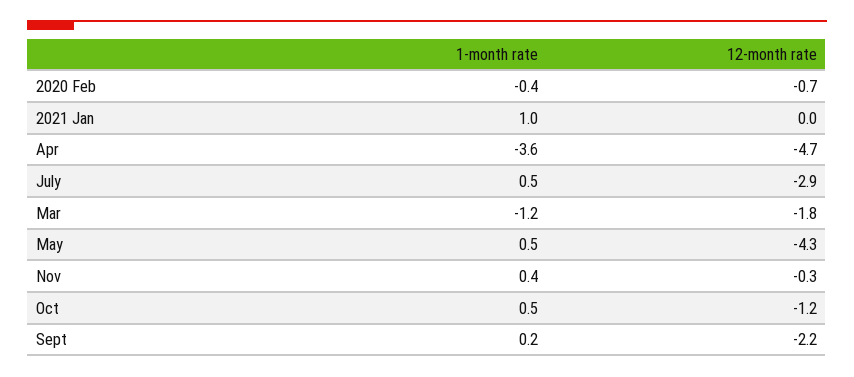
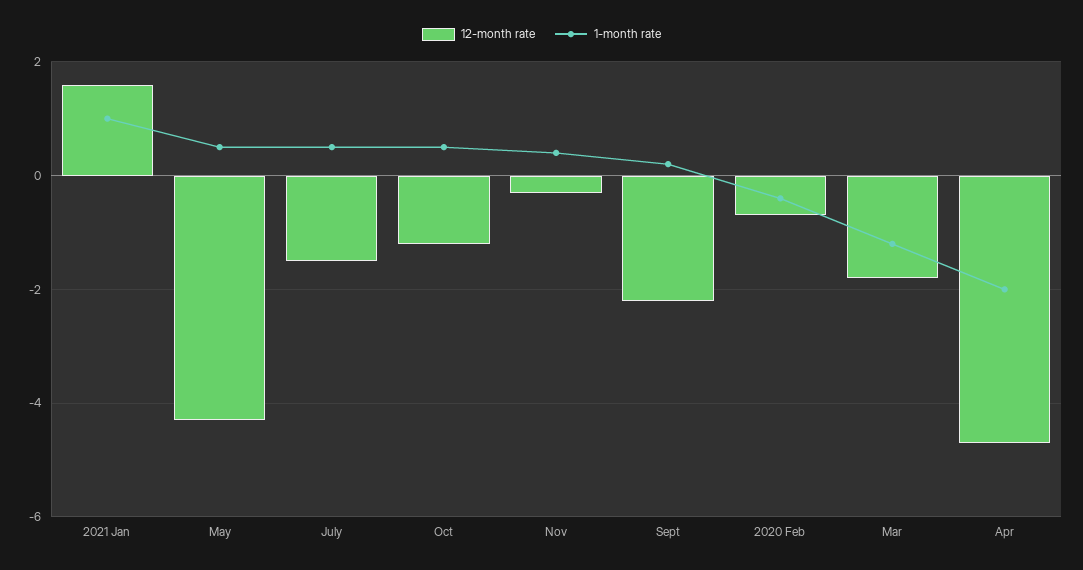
  {
    "1-month rate": {
      "2020 Feb": -0.4,
      "2021 Jan": 1,
-     "Apr": -3.6,
+     "Apr": -2,
      "July": 0.5,
      "Mar": -1.2,
      "May": 0.5,
      "Nov": 0.4,
      "Oct": 0.5,
      "Sept": 0.2
    },
    "12-month rate": {
      "2020 Feb": -0.7,
-     "2021 Jan": 0,
+     "2021 Jan": 1.5,
      "Apr": -4.7,
-     "July": -2.9,
+     "July": -1.5,
      "Mar": -1.8,
      "May": -4.3,
      "Nov": -0.3,
      "Oct": -1.2,
      "Sept": -2.2
    }
  }

